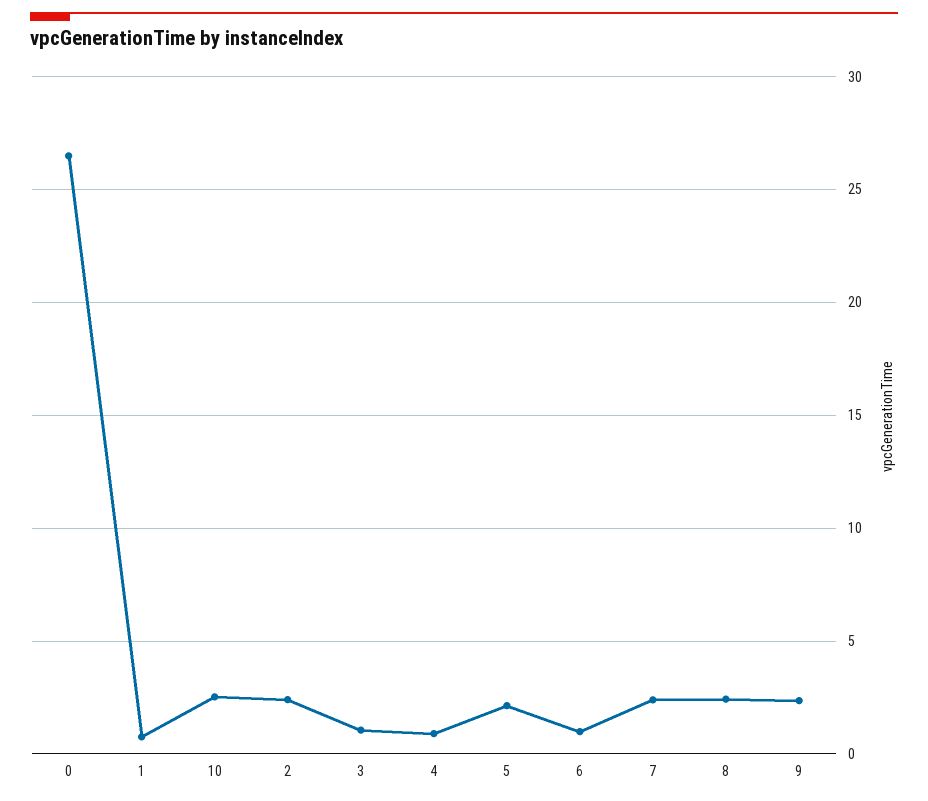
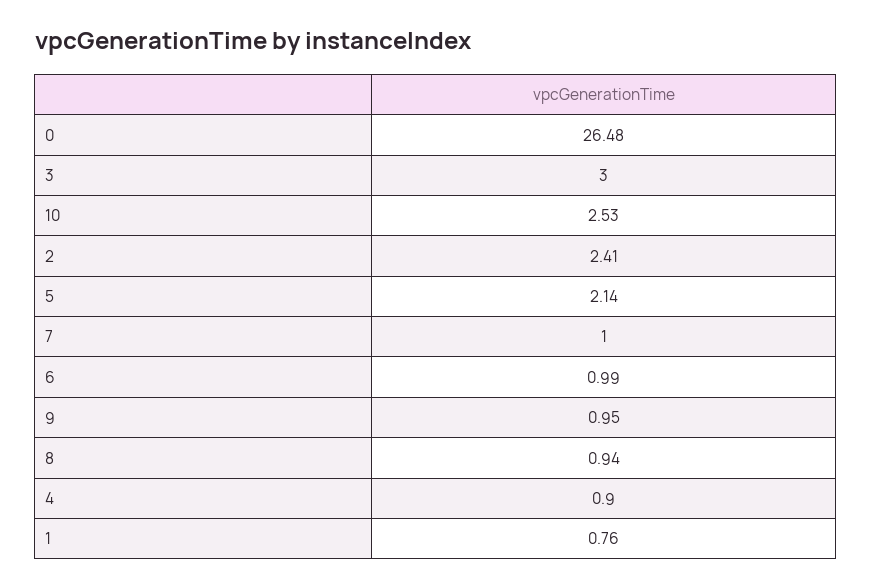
  {
    "0": 26.48,
    "1": 0.76,
    "10": 2.53,
    "2": 2.41,
-   "3": 1,
+   "3": 3,
    "4": 0.9,
    "5": 2.14,
    "6": 0.99,
-   "7": 2.5,
+   "7": 1,
-   "8": 2.5,
+   "8": 0.94,
-   "9": 2.5
+   "9": 0.95
  }

